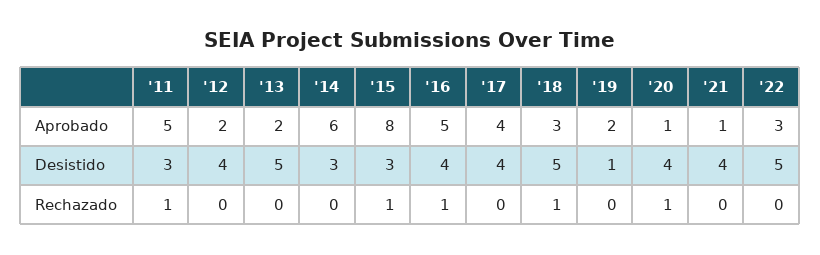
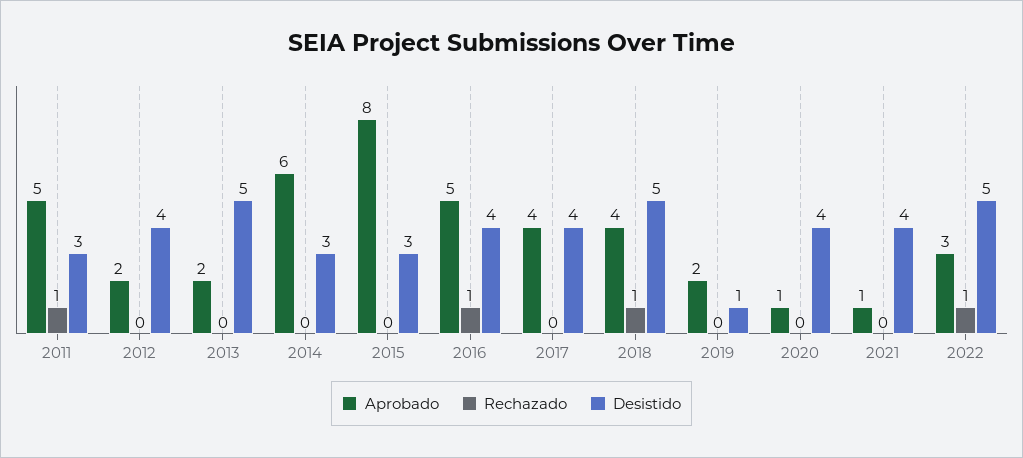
  {
    "Aprobado": {
      "'11": 5,
      "'12": 2,
      "'13": 2,
      "'14": 6,
      "'15": 8,
      "'16": 5,
      "'17": 4,
-     "'18": 3,
+     "'18": 4,
      "'19": 2,
      "'20": 1,
      "'21": 1,
      "'22": 3
    },
    "Desistido": {
      "'11": 3,
      "'12": 4,
      "'13": 5,
      "'14": 3,
      "'15": 3,
      "'16": 4,
      "'17": 4,
      "'18": 5,
      "'19": 1,
      "'20": 4,
      "'21": 4,
      "'22": 5
    },
    "Rechazado": {
      "'11": 1,
      "'12": 0,
      "'13": 0,
      "'14": 0,
-     "'15": 1,
+     "'15": 0,
      "'16": 1,
      "'17": 0,
      "'18": 1,
      "'19": 0,
-     "'20": 1,
+     "'20": 0,
      "'21": 0,
-     "'22": 0
+     "'22": 1
    }
  }

